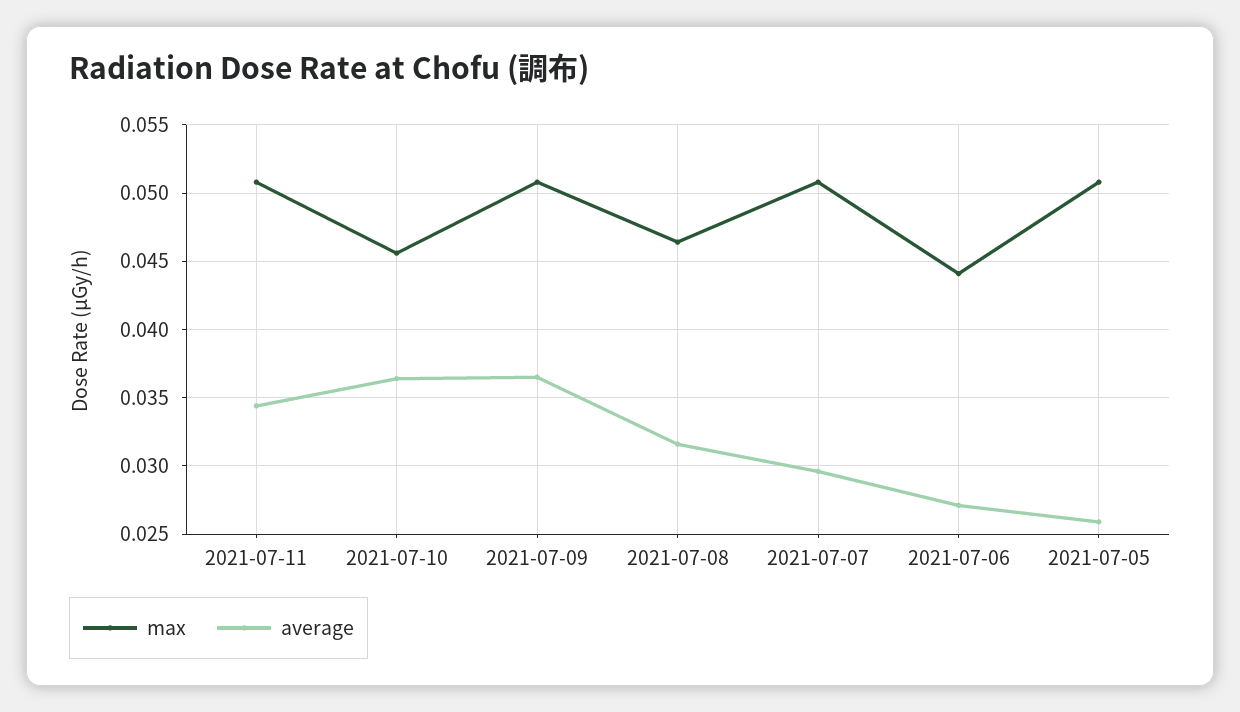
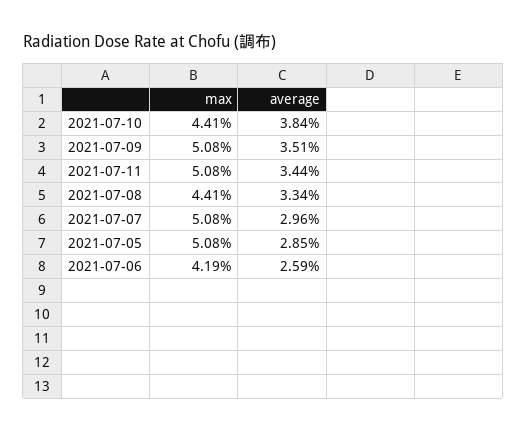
  {
    "max": {
      "2021-07-11": 0.0508,
-     "2021-07-10": 0.0455,
+     "2021-07-10": 0.0441,
      "2021-07-09": 0.0508,
-     "2021-07-08": 0.0465,
+     "2021-07-08": 0.0441,
      "2021-07-07": 0.0508,
-     "2021-07-06": 0.044,
+     "2021-07-06": 0.0419,
      "2021-07-05": 0.0508
    },
    "average": {
      "2021-07-11": 0.0344,
-     "2021-07-10": 0.0365,
+     "2021-07-10": 0.0384,
-     "2021-07-09": 0.0365,
+     "2021-07-09": 0.0351,
-     "2021-07-08": 0.0315,
+     "2021-07-08": 0.0334,
      "2021-07-07": 0.0296,
-     "2021-07-06": 0.027,
+     "2021-07-06": 0.0259,
-     "2021-07-05": 0.026
+     "2021-07-05": 0.0285
    }
  }

